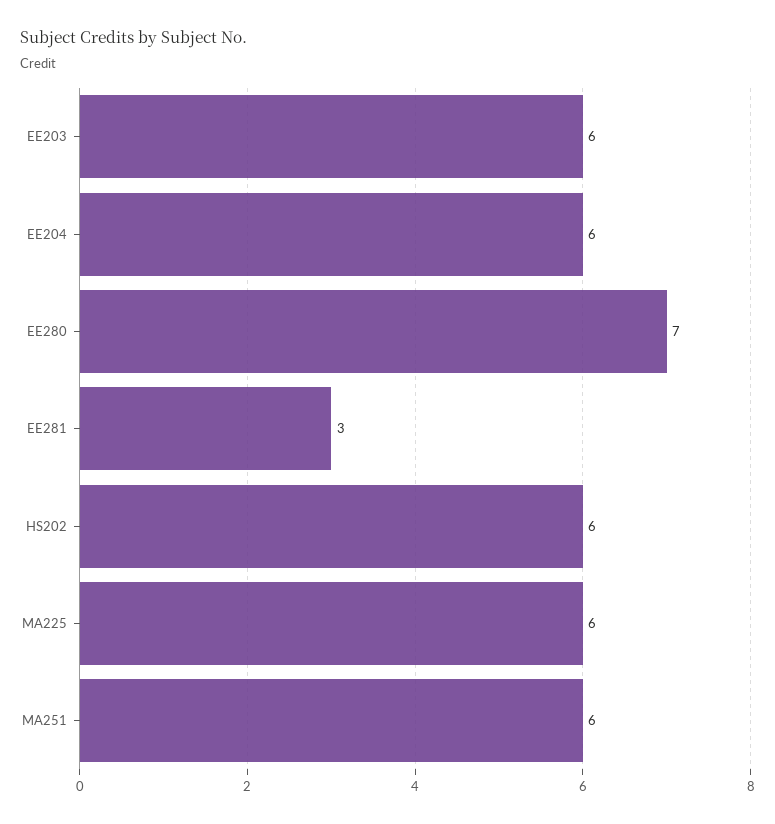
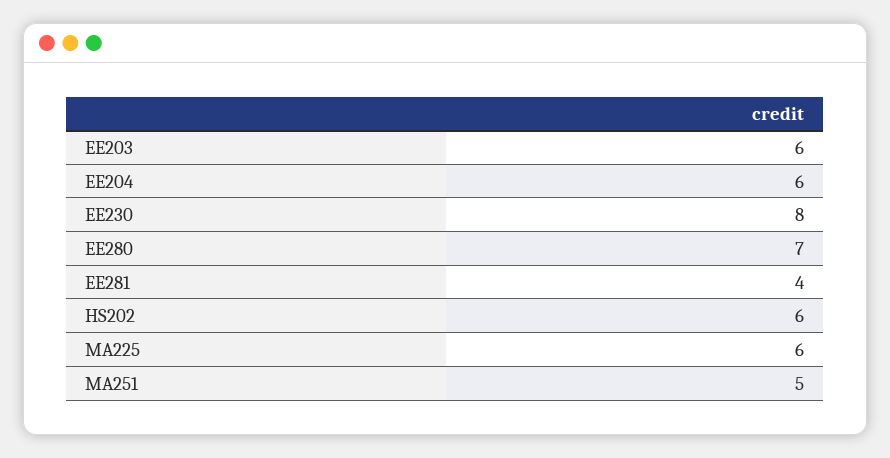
  {
    "EE203": 6,
    "EE204": 6,
    "EE280": 7,
-   "EE281": 3,
+   "EE281": 4,
    "HS202": 6,
    "MA225": 6,
-   "MA251": 6
+   "MA251": 5,
+   "EE230": 8
  }

